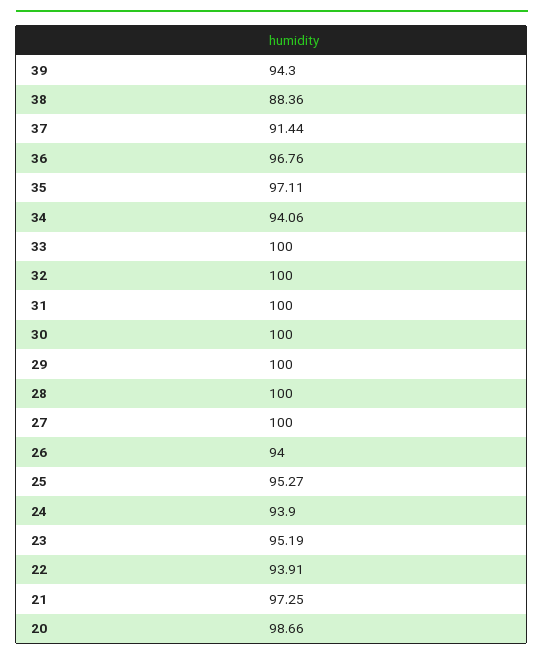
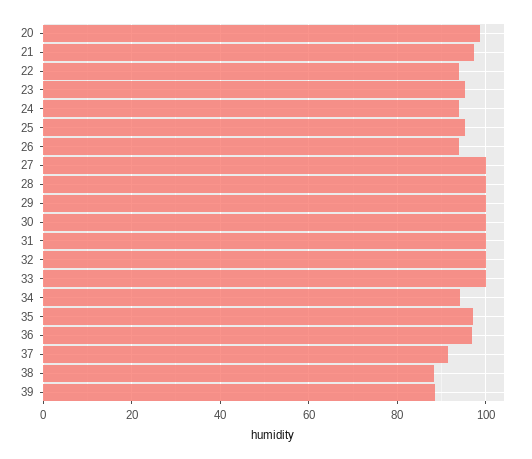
  {
-   "39": 94.3,
+   "39": 88,
    "38": 88.36,
    "37": 91.44,
    "36": 96.76,
    "35": 97.11,
    "34": 94.06,
    "33": 100,
    "32": 100,
    "31": 100,
    "30": 100,
    "29": 100,
    "28": 100,
    "27": 100,
    "26": 94,
    "25": 95.27,
    "24": 93.9,
    "23": 95.19,
    "22": 93.91,
    "21": 97.25,
    "20": 98.66
  }

